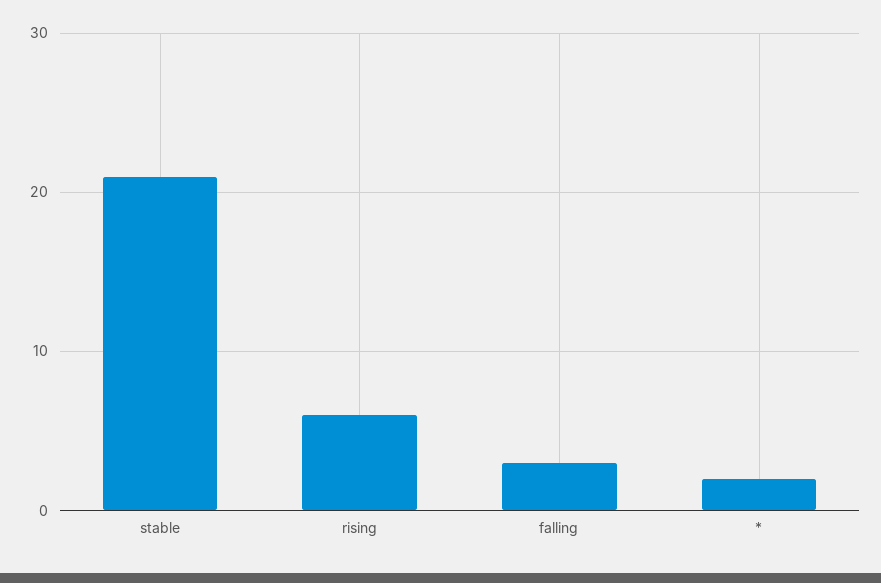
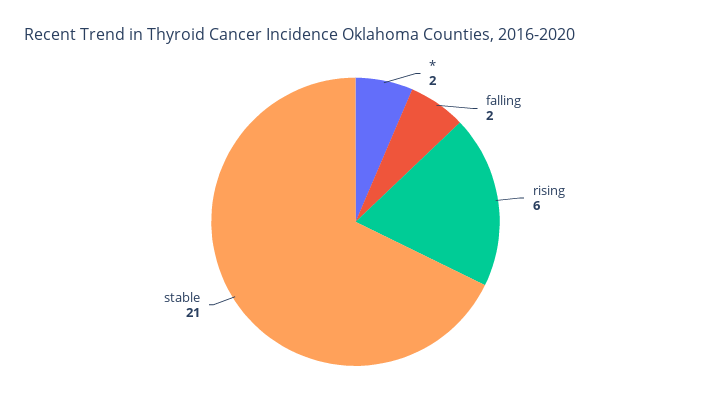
  {
    "stable": 21,
    "rising": 6,
-   "falling": 3,
+   "falling": 2,
    "*": 2
  }

